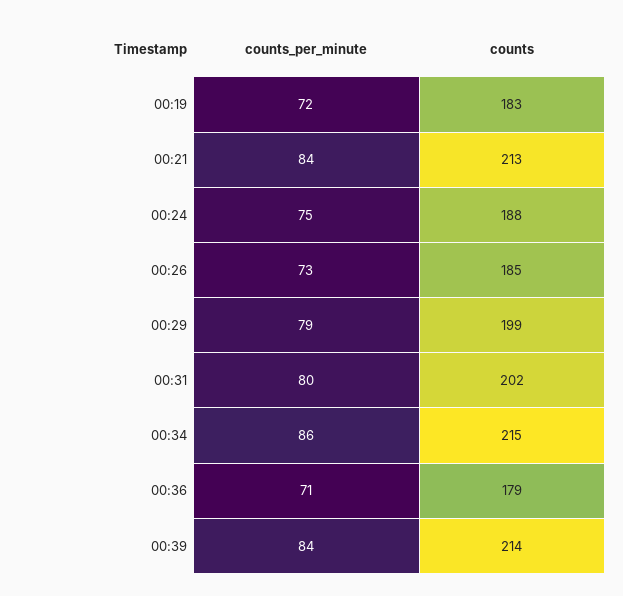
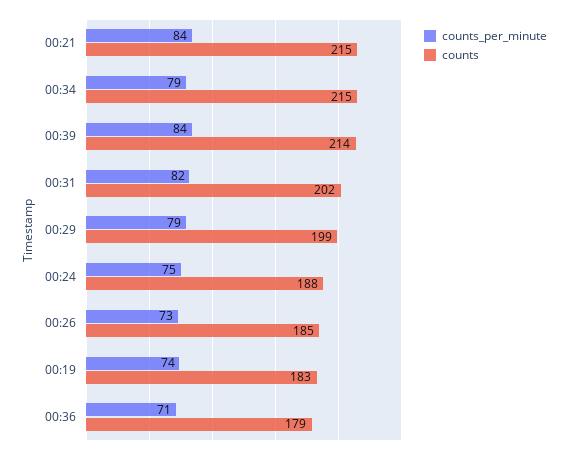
  {
    "counts_per_minute": {
-     "00:19": 72,
+     "00:19": 74,
      "00:21": 84,
      "00:24": 75,
      "00:26": 73,
      "00:29": 79,
-     "00:31": 80,
+     "00:31": 82,
-     "00:34": 86,
+     "00:34": 79,
      "00:36": 71,
      "00:39": 84
    },
    "counts": {
      "00:19": 183,
-     "00:21": 213,
+     "00:21": 215,
      "00:24": 188,
      "00:26": 185,
      "00:29": 199,
      "00:31": 202,
      "00:34": 215,
      "00:36": 179,
      "00:39": 214
    }
  }

